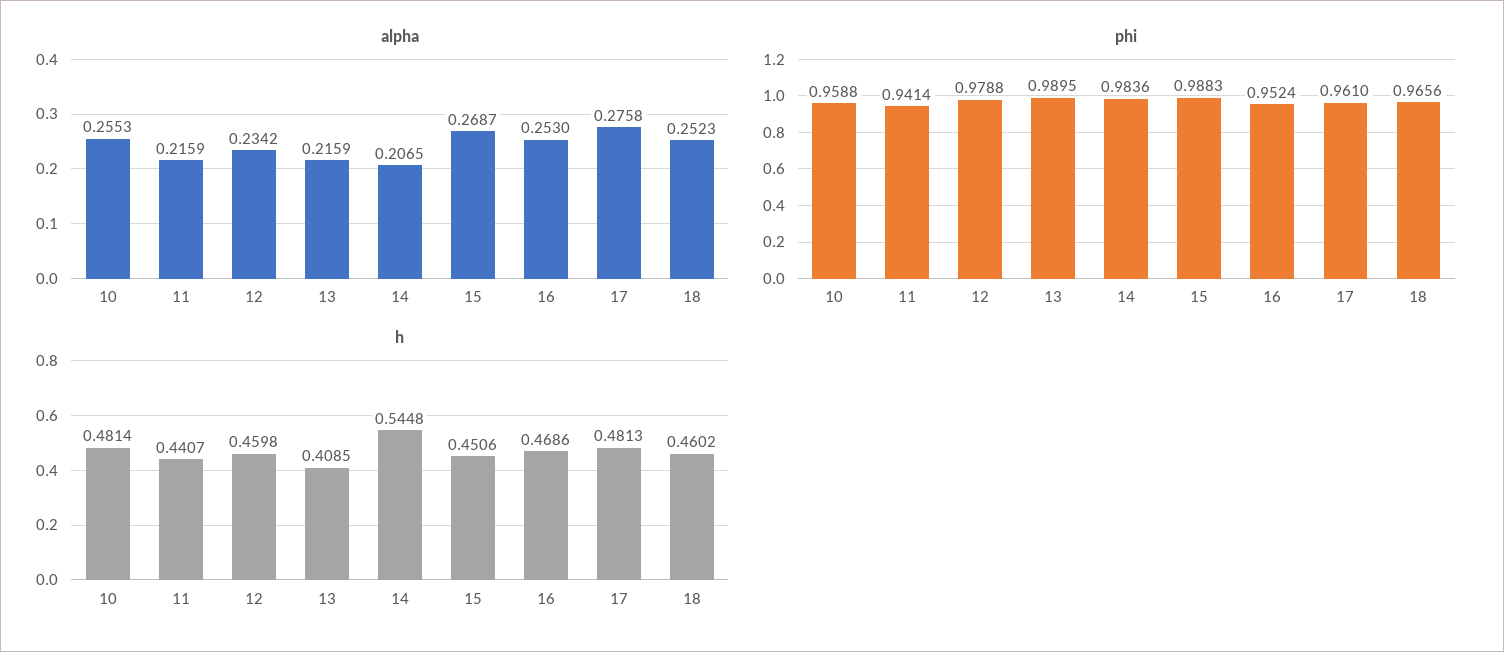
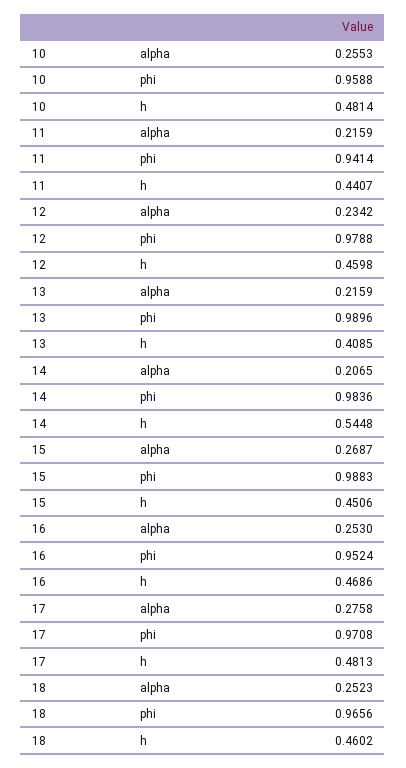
  {
    "alpha": {
      "10": 0.2553,
      "11": 0.2159,
      "12": 0.2342,
      "13": 0.2159,
      "14": 0.2065,
      "15": 0.2687,
      "16": 0.253,
      "17": 0.2758,
      "18": 0.2523
    },
    "phi": {
      "10": 0.9588,
      "11": 0.9414,
      "12": 0.9788,
-     "13": 0.9895,
+     "13": 0.9896,
      "14": 0.9836,
      "15": 0.9883,
      "16": 0.9524,
-     "17": 0.961,
+     "17": 0.9708,
      "18": 0.9656
    },
    "h": {
      "10": 0.4814,
      "11": 0.4407,
      "12": 0.4598,
      "13": 0.4085,
      "14": 0.5448,
      "15": 0.4506,
      "16": 0.4686,
      "17": 0.4813,
      "18": 0.4602
    }
  }

